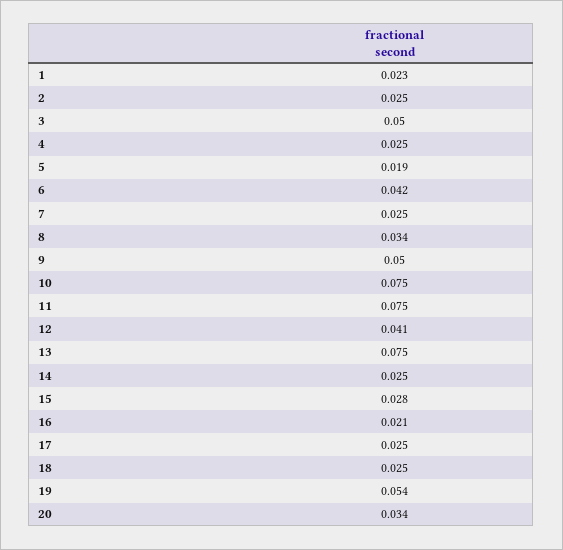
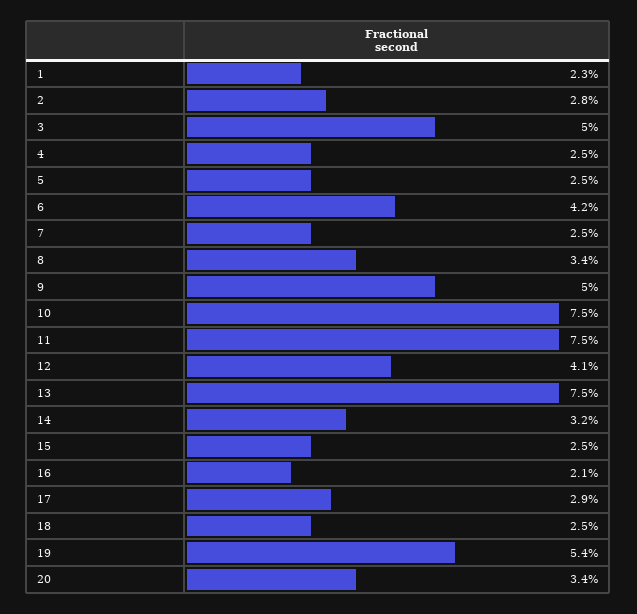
  {
    "1": 0.023,
-   "2": 0.025,
+   "2": 0.028,
    "3": 0.05,
    "4": 0.025,
-   "5": 0.019,
+   "5": 0.025,
    "6": 0.042,
    "7": 0.025,
    "8": 0.034,
    "9": 0.05,
    "10": 0.075,
    "11": 0.075,
    "12": 0.041,
    "13": 0.075,
-   "14": 0.025,
+   "14": 0.032,
-   "15": 0.028,
+   "15": 0.025,
    "16": 0.021,
-   "17": 0.025,
+   "17": 0.029,
    "18": 0.025,
    "19": 0.054,
    "20": 0.034
  }

